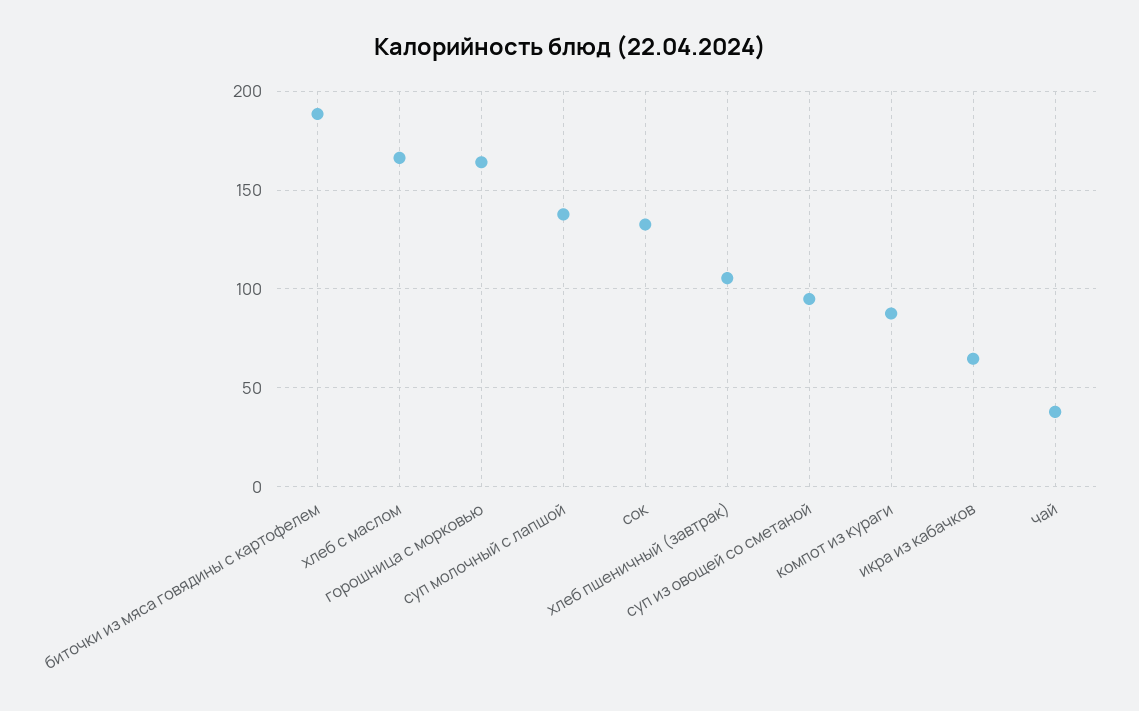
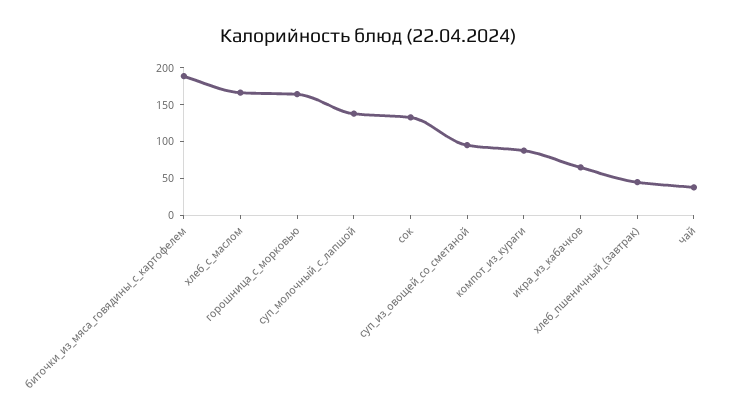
  {
    "биточки из мяса говядины с картофелем": 190,
    "хлеб с маслом": 165,
    "горошница с морковью": 165,
    "суп молочный с лапшой": 140,
    "сок": 135,
-   "хлеб пшеничный (завтрак)": 105,
+   "хлеб пшеничный (завтрак)": 50,
    "суп из овощей со сметаной": 95,
    "компот из кураги": 90,
    "икра из кабачков": 65,
    "чай": 40
  }

